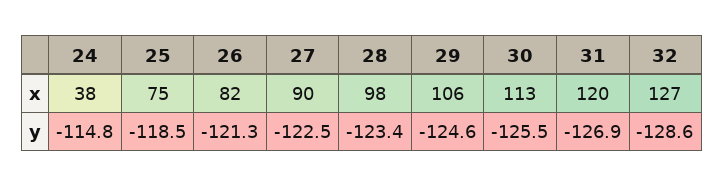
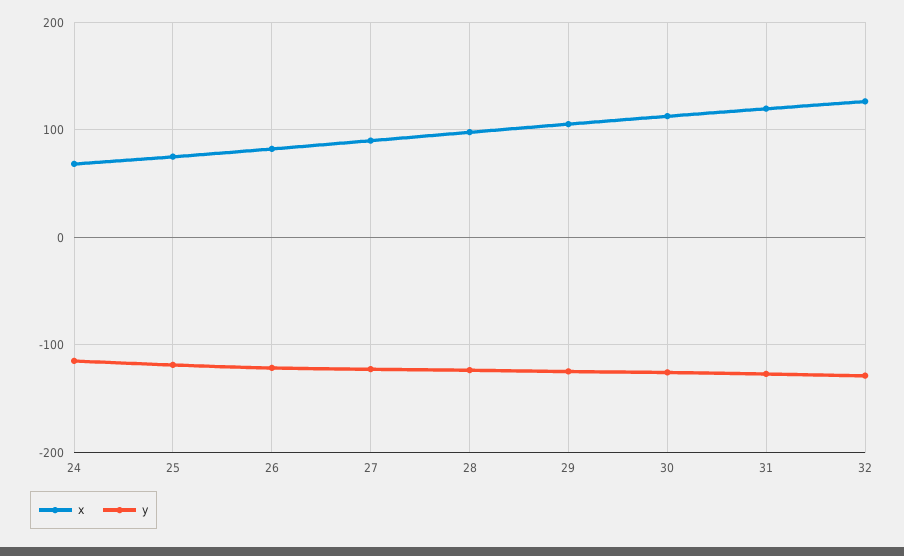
  {
    "x": {
-     "24": 38,
+     "24": 70,
      "25": 75,
      "26": 82,
      "27": 90,
      "28": 98,
      "29": 106,
      "30": 113,
      "31": 120,
      "32": 127
    },
    "y": {
      "24": -114.8,
      "25": -118.5,
      "26": -121.3,
      "27": -122.5,
      "28": -123.4,
      "29": -124.6,
      "30": -125.5,
      "31": -126.9,
      "32": -128.6
    }
  }

